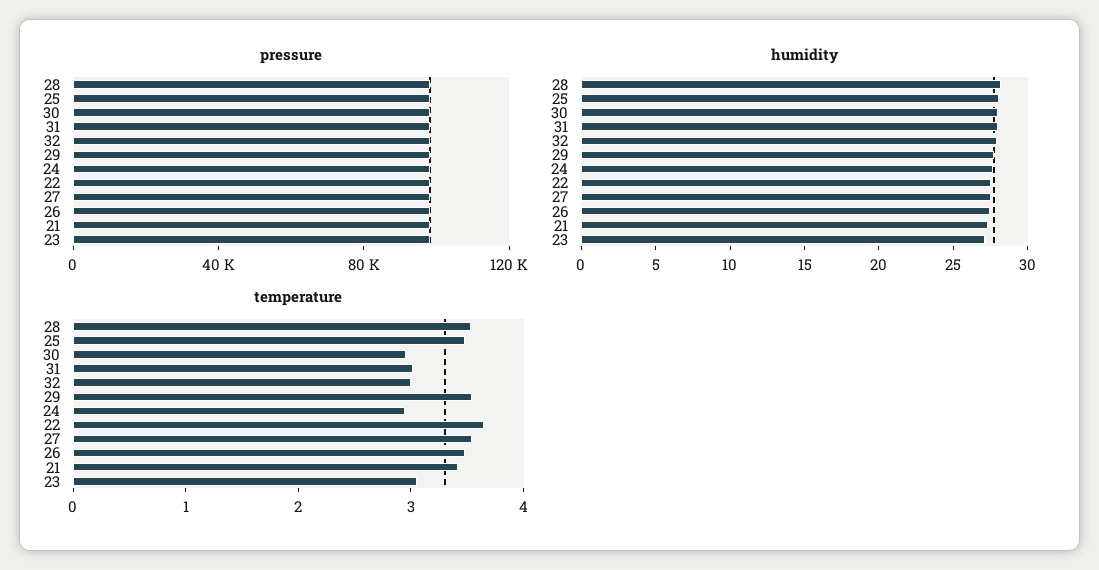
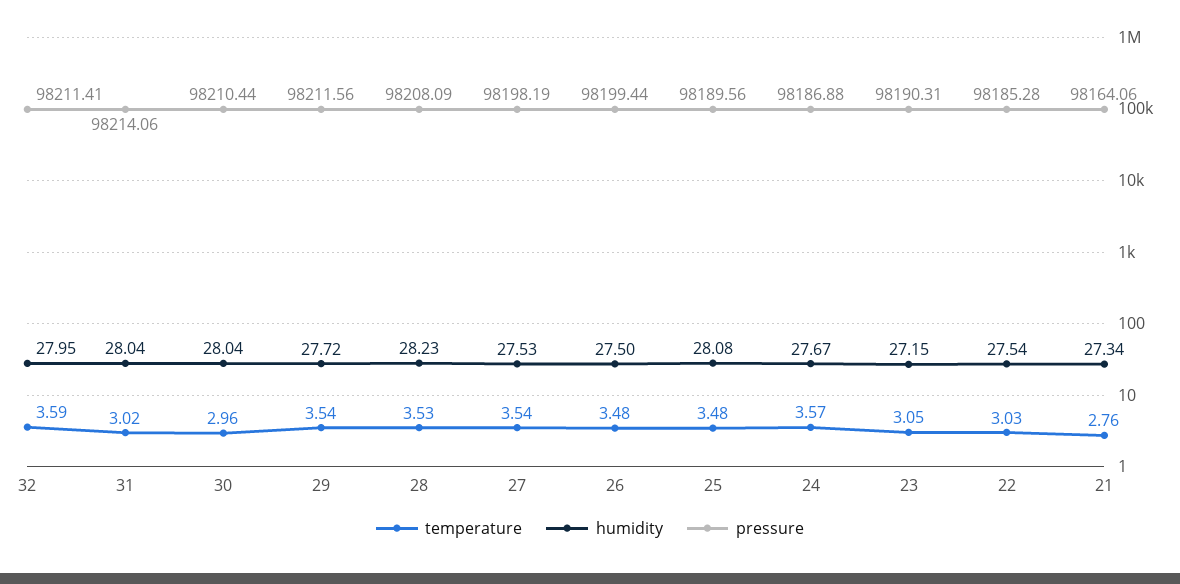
  {
    "pressure": {
      "28": 98208.09,
      "25": 98189.56,
      "30": 98210.44,
      "31": 98214.06,
      "32": 98211.41,
      "29": 98211.56,
      "24": 98186.88,
      "22": 98185.28,
      "27": 98198.19,
      "26": 98199.44,
      "21": 98164.06,
      "23": 98190.31
    },
    "humidity": {
      "28": 28.23,
      "25": 28.08,
      "30": 28.04,
      "31": 28.04,
      "32": 27.95,
      "29": 27.72,
      "24": 27.67,
      "22": 27.54,
      "27": 27.53,
      "26": 27.5,
      "21": 27.34,
      "23": 27.15
    },
    "temperature": {
      "28": 3.53,
      "25": 3.48,
      "30": 2.96,
      "31": 3.02,
-     "32": 3,
+     "32": 3.59,
      "29": 3.54,
-     "24": 3,
+     "24": 3.57,
-     "22": 3.6,
+     "22": 3.03,
      "27": 3.54,
      "26": 3.48,
-     "21": 3.4,
+     "21": 2.76,
      "23": 3.05
    }
  }

